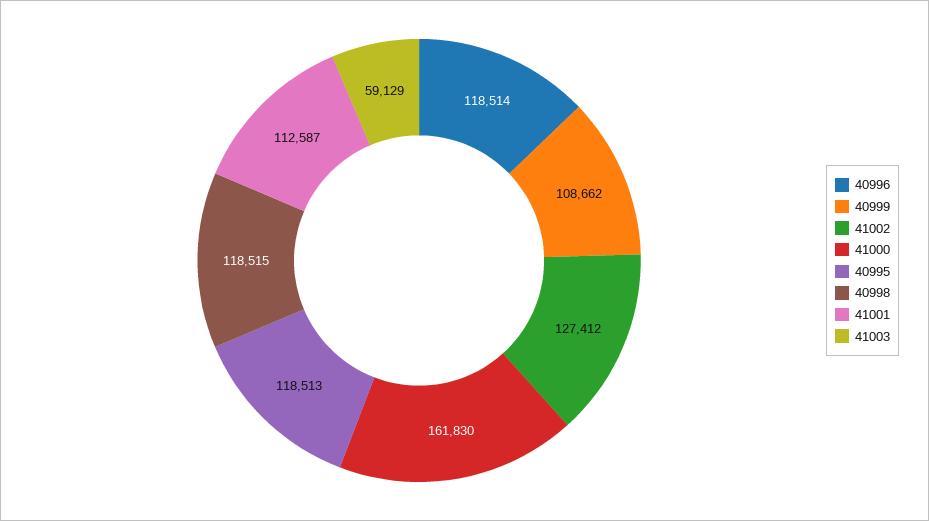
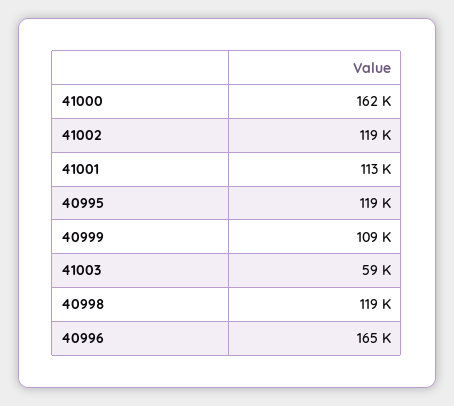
  {
-   "40996": 118514,
+   "40996": 165000,
    "40999": 108662,
-   "41002": 127412,
+   "41002": 119000,
    "41000": 161830,
    "40995": 118513,
    "40998": 118515,
    "41001": 112587,
    "41003": 59129
  }

